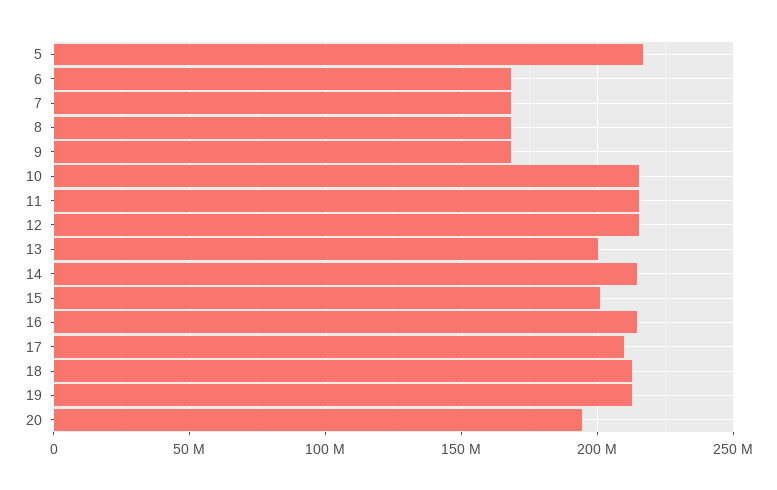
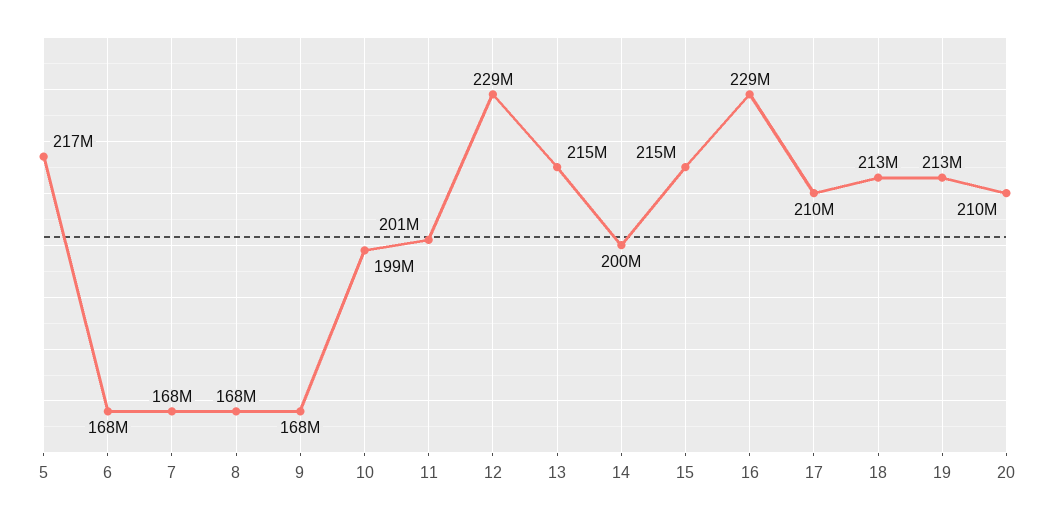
  {
    "5": 217000000,
    "6": 168000000,
    "7": 168000000,
    "8": 168000000,
    "9": 168000000,
-   "10": 215000000,
+   "10": 199000000,
-   "11": 215000000,
+   "11": 201000000,
-   "12": 215000000,
+   "12": 229000000,
-   "13": 200000000,
+   "13": 215000000,
-   "14": 215000000,
+   "14": 200000000,
-   "15": 200000000,
+   "15": 215000000,
-   "16": 215000000,
+   "16": 229000000,
    "17": 210000000,
    "18": 213000000,
    "19": 213000000,
-   "20": 195000000
+   "20": 210000000
  }

